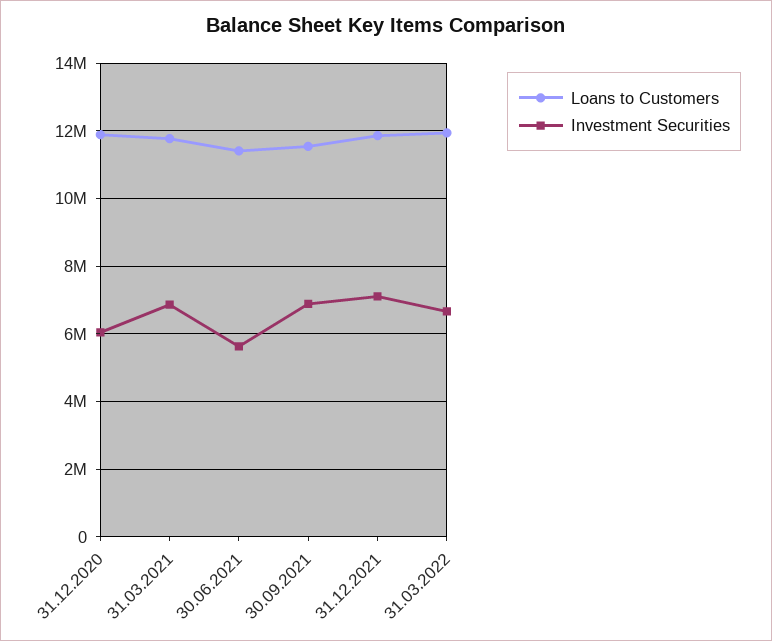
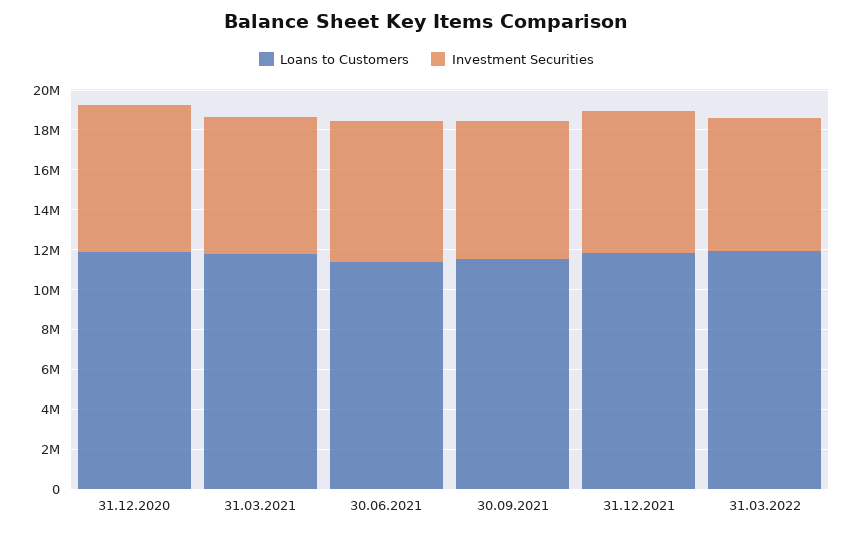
  {
    "Loans to Customers": {
      "31.12.2020": 11800000,
      "31.03.2021": 11800000,
      "30.06.2021": 11400000,
      "30.09.2021": 11600000,
      "31.12.2021": 11800000,
      "31.03.2022": 12000000
    },
    "Investment Securities": {
-     "31.12.2020": 6000000,
+     "31.12.2020": 7500000,
      "31.03.2021": 6800000,
-     "30.06.2021": 5600000,
+     "30.06.2021": 7000000,
      "30.09.2021": 6800000,
      "31.12.2021": 7200000,
      "31.03.2022": 6600000
    }
  }

